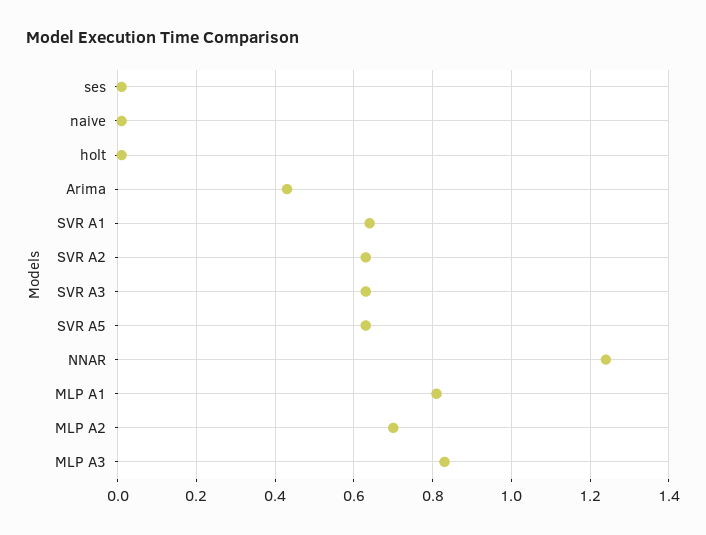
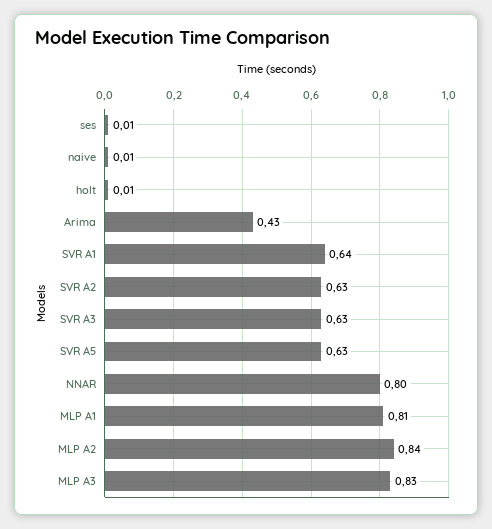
  {
    "ses": 0.01,
    "naive": 0.01,
    "holt": 0.01,
    "Arima": 0.43,
    "SVR A1": 0.64,
    "SVR A2": 0.63,
    "SVR A3": 0.63,
    "SVR A5": 0.63,
-   "NNAR": 1.25,
+   "NNAR": 0.8,
    "MLP A1": 0.81,
-   "MLP A2": 0.7,
+   "MLP A2": 0.84,
    "MLP A3": 0.83
  }

